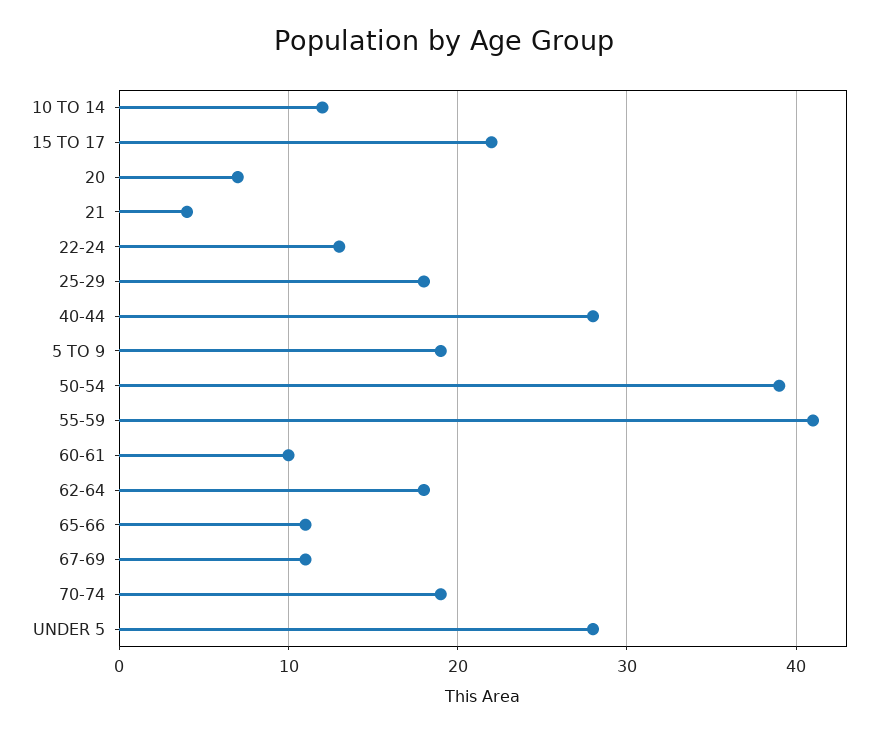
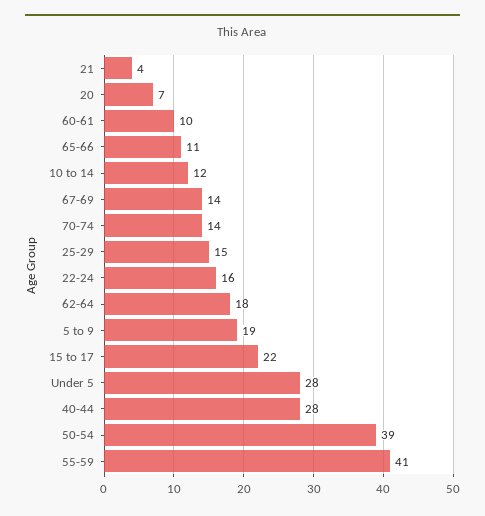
  {
    "10 TO 14": 12,
    "15 TO 17": 22,
    "20": 7,
    "21": 4,
-   "22-24": 13,
+   "22-24": 16,
-   "25-29": 18,
+   "25-29": 15,
    "40-44": 28,
    "5 TO 9": 19,
    "50-54": 39,
    "55-59": 41,
    "60-61": 10,
    "62-64": 18,
    "65-66": 11,
-   "67-69": 11,
+   "67-69": 14,
-   "70-74": 19,
+   "70-74": 14,
    "UNDER 5": 28
  }

